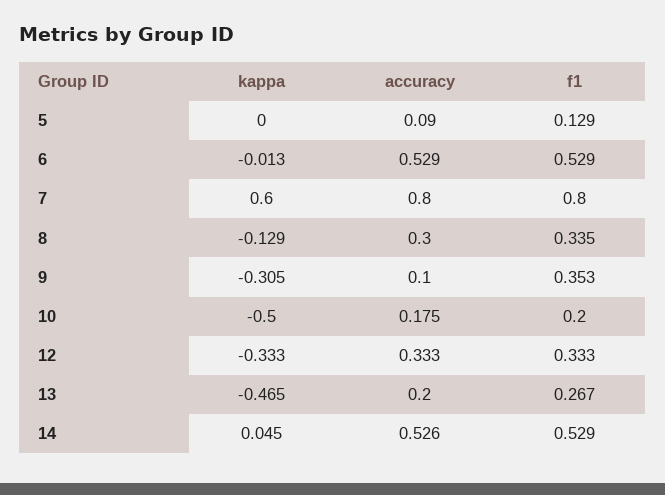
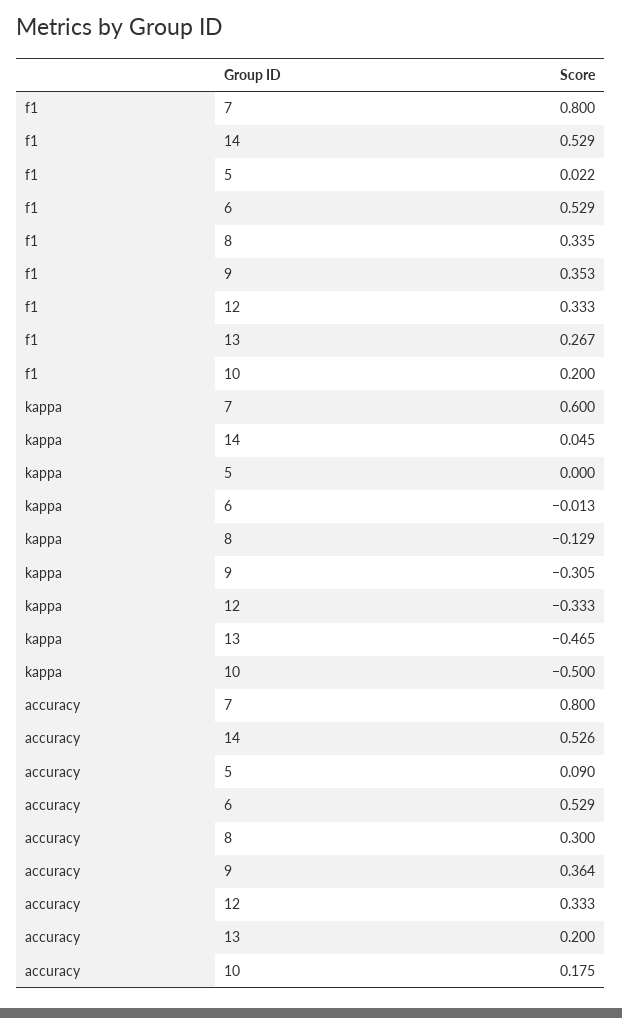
  {
    "kappa": {
      "5": 0,
      "6": -0.013,
      "7": 0.6,
      "8": -0.129,
      "9": -0.305,
      "10": -0.5,
      "12": -0.333,
      "13": -0.465,
      "14": 0.045
    },
    "accuracy": {
      "5": 0.09,
      "6": 0.529,
      "7": 0.8,
      "8": 0.3,
-     "9": 0.1,
+     "9": 0.364,
      "10": 0.175,
      "12": 0.333,
      "13": 0.2,
      "14": 0.526
    },
    "f1": {
-     "5": 0.129,
+     "5": 0.022,
      "6": 0.529,
      "7": 0.8,
      "8": 0.335,
      "9": 0.353,
      "10": 0.2,
      "12": 0.333,
      "13": 0.267,
      "14": 0.529
    }
  }

